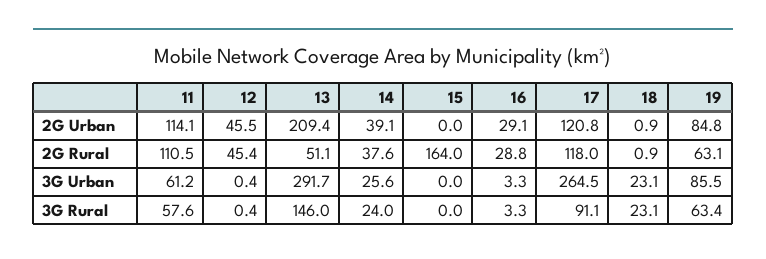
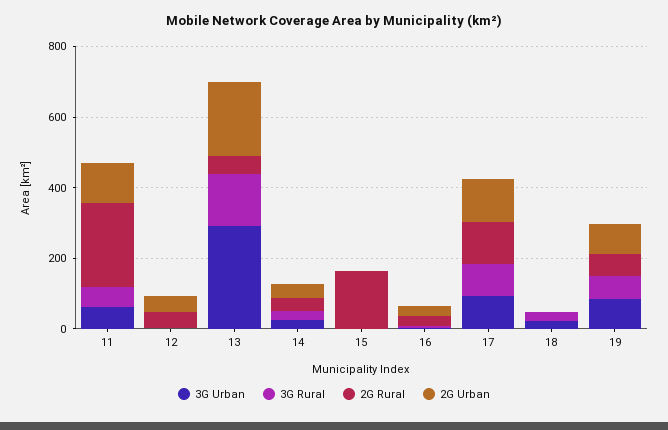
  {
    "2G Urban": {
      "11": 114.1,
      "12": 45.5,
      "13": 209.4,
      "14": 39.1,
      "15": 0,
      "16": 29.1,
      "17": 120.8,
      "18": 0.9,
      "19": 84.8
    },
    "2G Rural": {
-     "11": 110.5,
+     "11": 250,
      "12": 45.4,
      "13": 51.1,
      "14": 37.6,
      "15": 164,
      "16": 28.8,
      "17": 118,
      "18": 0.9,
      "19": 63.1
    },
    "3G Urban": {
      "11": 61.2,
      "12": 0.4,
      "13": 291.7,
      "14": 25.6,
      "15": 0,
      "16": 3.3,
-     "17": 264.5,
+     "17": 100,
      "18": 23.1,
      "19": 85.5
    },
    "3G Rural": {
      "11": 57.6,
      "12": 0.4,
      "13": 146,
      "14": 24,
      "15": 0,
      "16": 3.3,
      "17": 91.1,
      "18": 23.1,
      "19": 63.4
    }
  }

